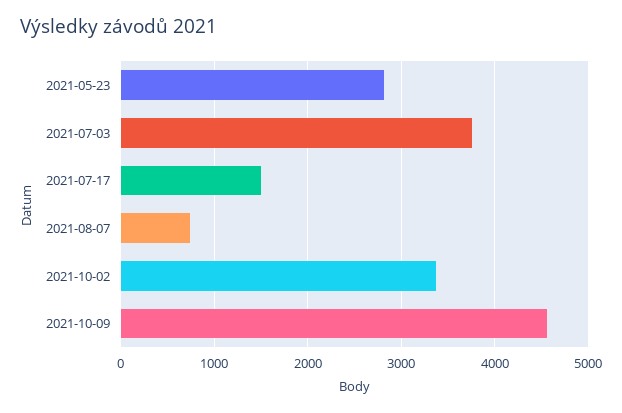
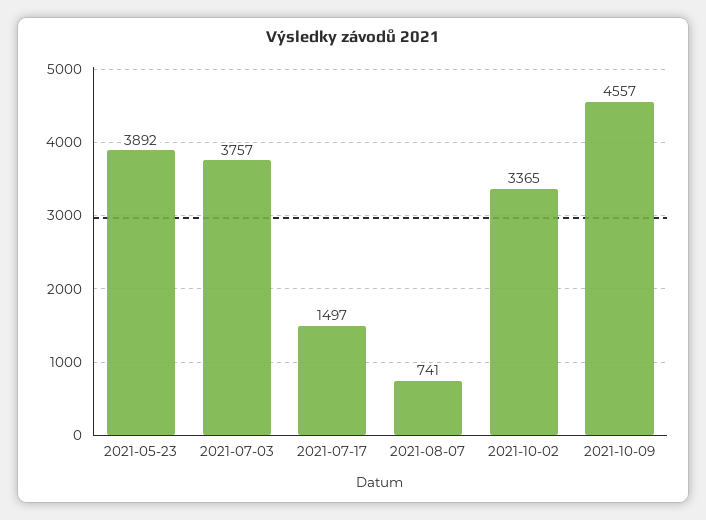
  {
-   "2021-05-23": 2800,
+   "2021-05-23": 3892,
    "2021-07-03": 3757,
    "2021-07-17": 1497,
    "2021-08-07": 741,
    "2021-10-02": 3365,
    "2021-10-09": 4557
  }

